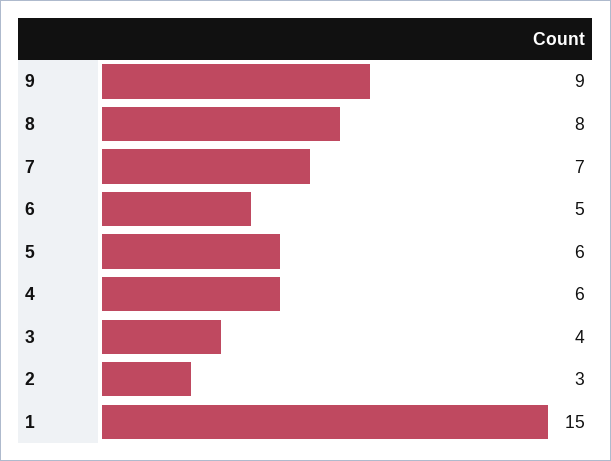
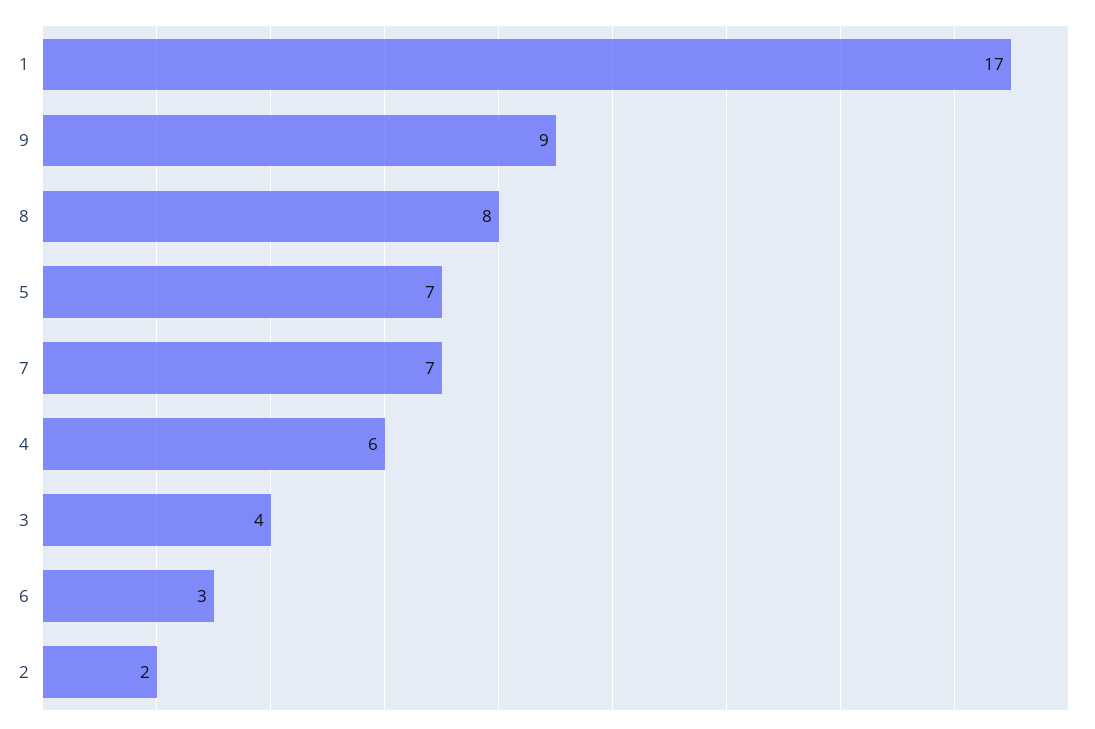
  {
    "9": 9,
    "8": 8,
    "7": 7,
-   "6": 5,
+   "6": 3,
-   "5": 6,
+   "5": 7,
    "4": 6,
    "3": 4,
-   "2": 3,
+   "2": 2,
-   "1": 15
+   "1": 17
  }

